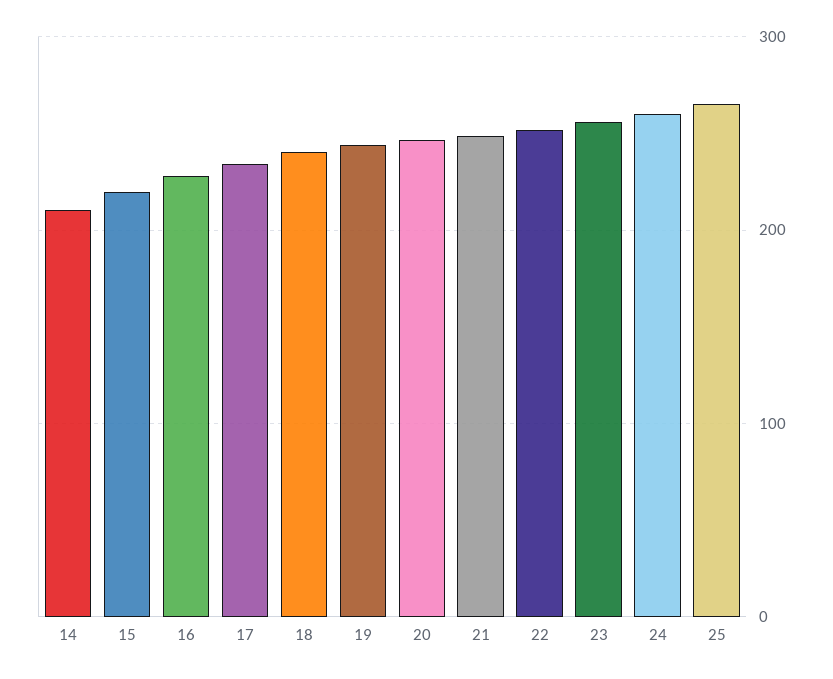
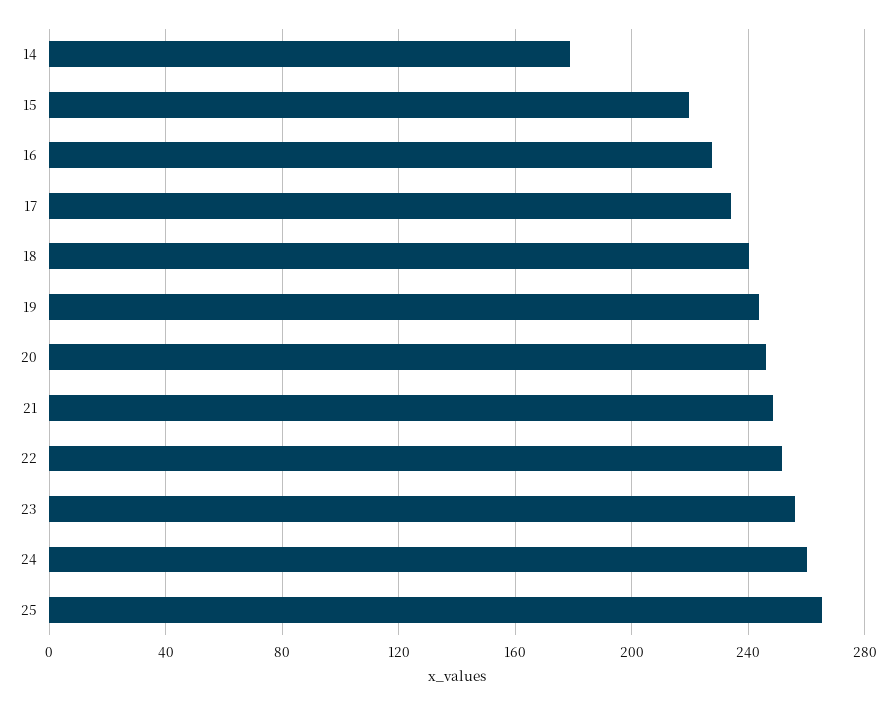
  {
-   "14": 210,
+   "14": 180,
    "15": 220,
    "16": 230,
    "17": 235,
    "18": 240,
    "19": 245,
    "20": 245,
    "21": 250,
    "22": 250,
    "23": 255,
    "24": 260,
    "25": 265
  }

